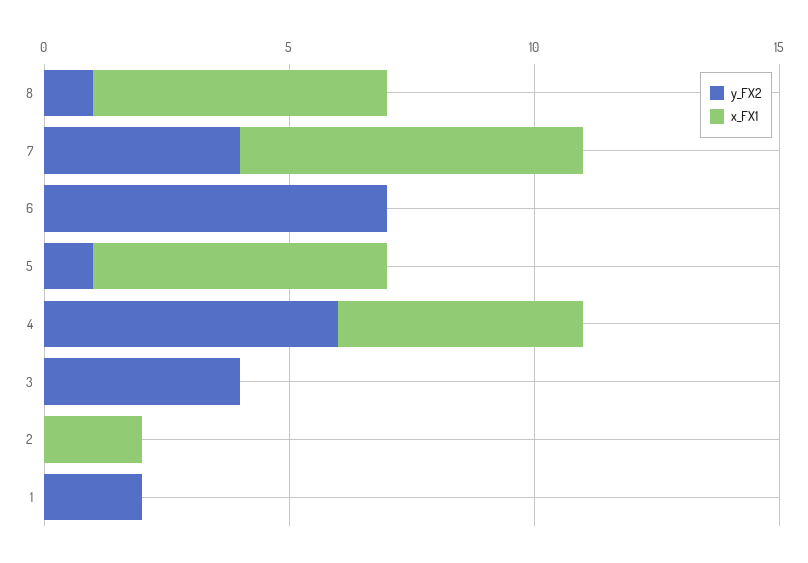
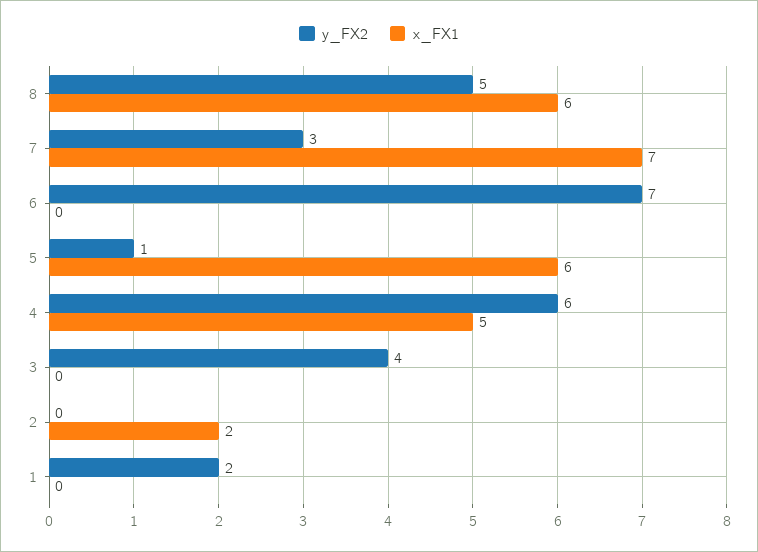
  {
    "y_FX2": {
-     "8": 1,
+     "8": 5,
-     "7": 4,
+     "7": 3,
      "6": 7,
      "5": 1,
      "4": 6,
      "3": 4,
      "2": 0,
      "1": 2
    },
    "x_FX1": {
      "8": 6,
      "7": 7,
      "6": 0,
      "5": 6,
      "4": 5,
      "3": 0,
      "2": 2,
      "1": 0
    }
  }

